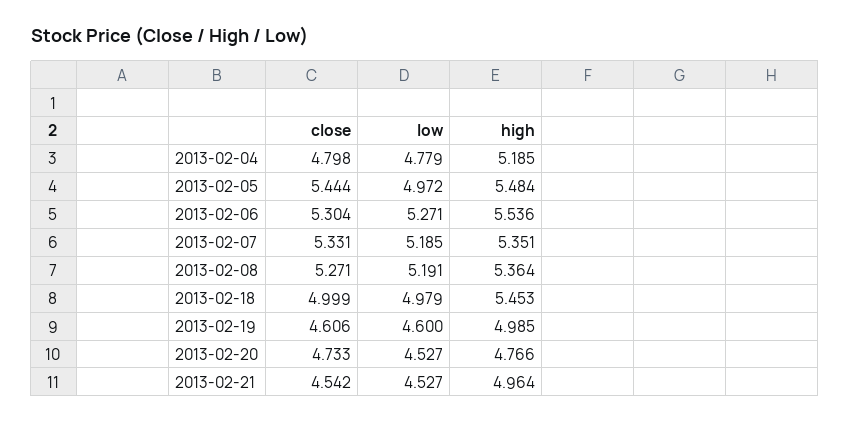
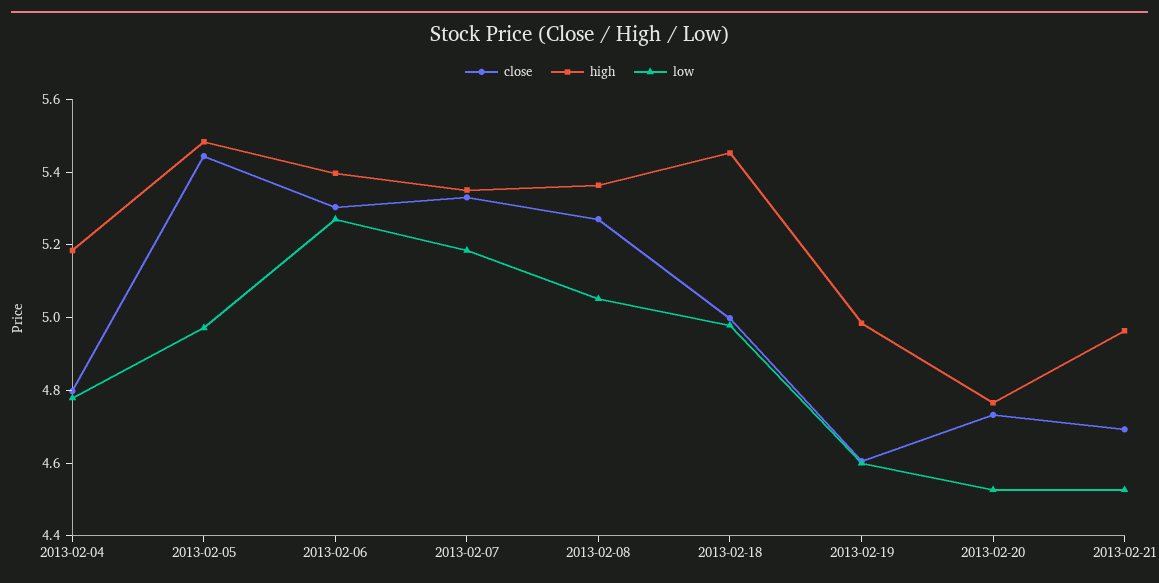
  {
    "close": {
      "2013-02-04": 4.798,
      "2013-02-05": 5.444,
      "2013-02-06": 5.304,
      "2013-02-07": 5.331,
      "2013-02-08": 5.271,
      "2013-02-18": 4.999,
      "2013-02-19": 4.606,
      "2013-02-20": 4.733,
-     "2013-02-21": 4.542
+     "2013-02-21": 4.7
    },
    "low": {
      "2013-02-04": 4.779,
      "2013-02-05": 4.972,
      "2013-02-06": 5.271,
      "2013-02-07": 5.185,
-     "2013-02-08": 5.191,
+     "2013-02-08": 5.05,
      "2013-02-18": 4.979,
      "2013-02-19": 4.6,
      "2013-02-20": 4.527,
      "2013-02-21": 4.527
    },
    "high": {
      "2013-02-04": 5.185,
      "2013-02-05": 5.484,
-     "2013-02-06": 5.536,
+     "2013-02-06": 5.4,
      "2013-02-07": 5.351,
      "2013-02-08": 5.364,
      "2013-02-18": 5.453,
      "2013-02-19": 4.985,
      "2013-02-20": 4.766,
      "2013-02-21": 4.964
    }
  }

